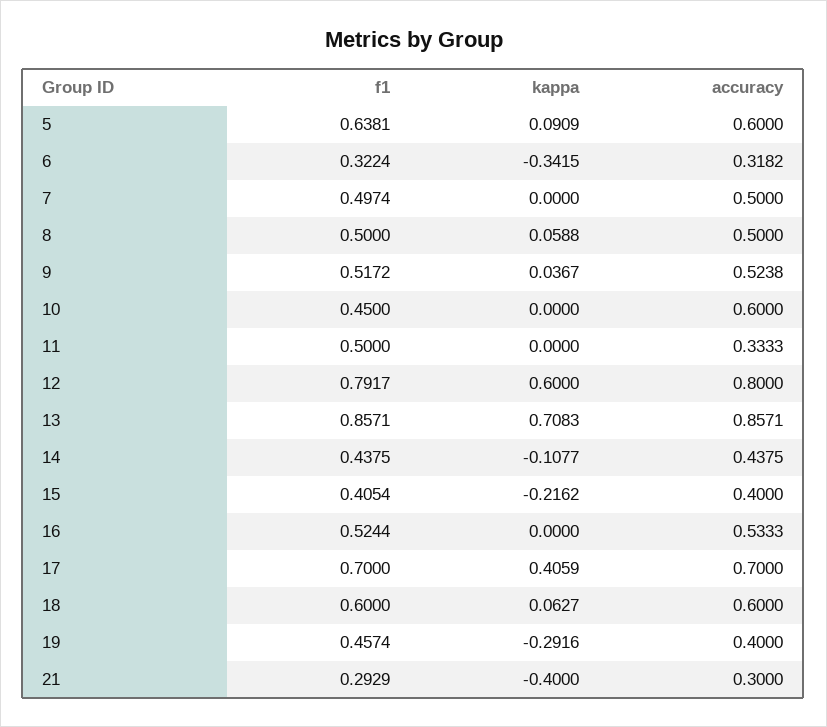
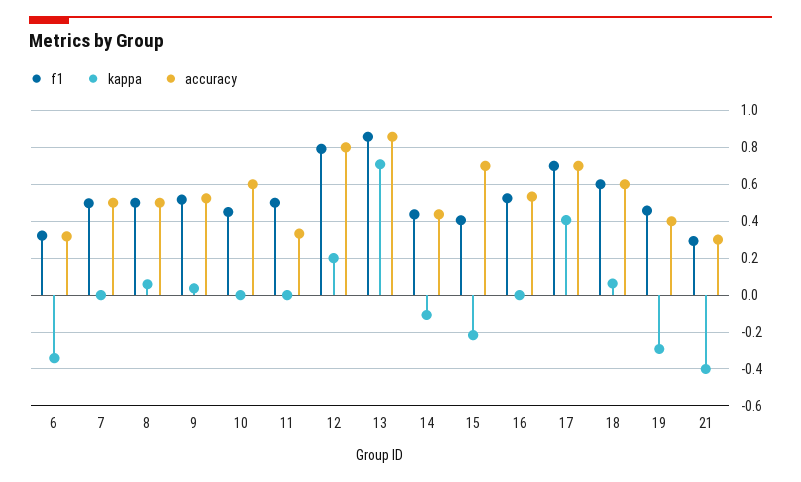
  {
    "f1": {
-     "5": 0.6381,
      "6": 0.3224,
      "7": 0.4974,
      "8": 0.5,
      "9": 0.5172,
      "10": 0.45,
      "11": 0.5,
      "12": 0.7917,
      "13": 0.8571,
      "14": 0.4375,
      "15": 0.4054,
      "16": 0.5244,
      "17": 0.7,
      "18": 0.6,
      "19": 0.4574,
      "21": 0.2929
    },
    "kappa": {
-     "5": 0.0909,
      "6": -0.3415,
      "7": 0,
      "8": 0.0588,
      "9": 0.0367,
      "10": 0,
      "11": 0,
-     "12": 0.6,
+     "12": 0.2,
      "13": 0.7083,
      "14": -0.1077,
      "15": -0.2162,
      "16": 0,
      "17": 0.4059,
      "18": 0.0627,
      "19": -0.2916,
      "21": -0.4
    },
    "accuracy": {
-     "5": 0.6,
      "6": 0.3182,
      "7": 0.5,
      "8": 0.5,
      "9": 0.5238,
      "10": 0.6,
      "11": 0.3333,
      "12": 0.8,
      "13": 0.8571,
      "14": 0.4375,
-     "15": 0.4,
+     "15": 0.7,
      "16": 0.5333,
      "17": 0.7,
      "18": 0.6,
      "19": 0.4,
      "21": 0.3
    }
  }

